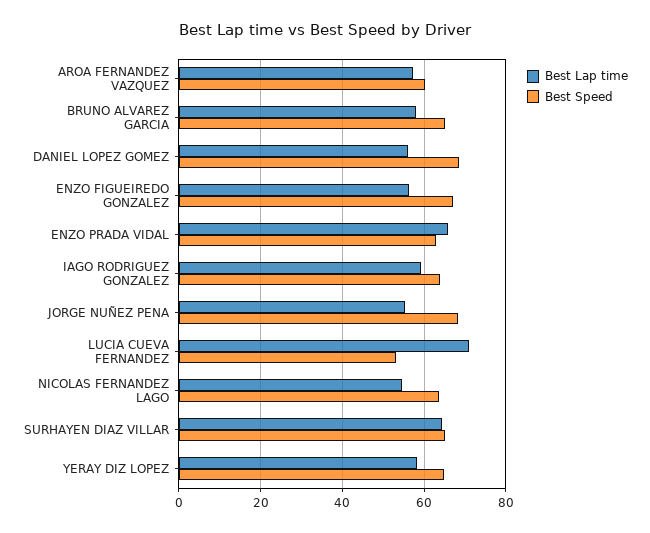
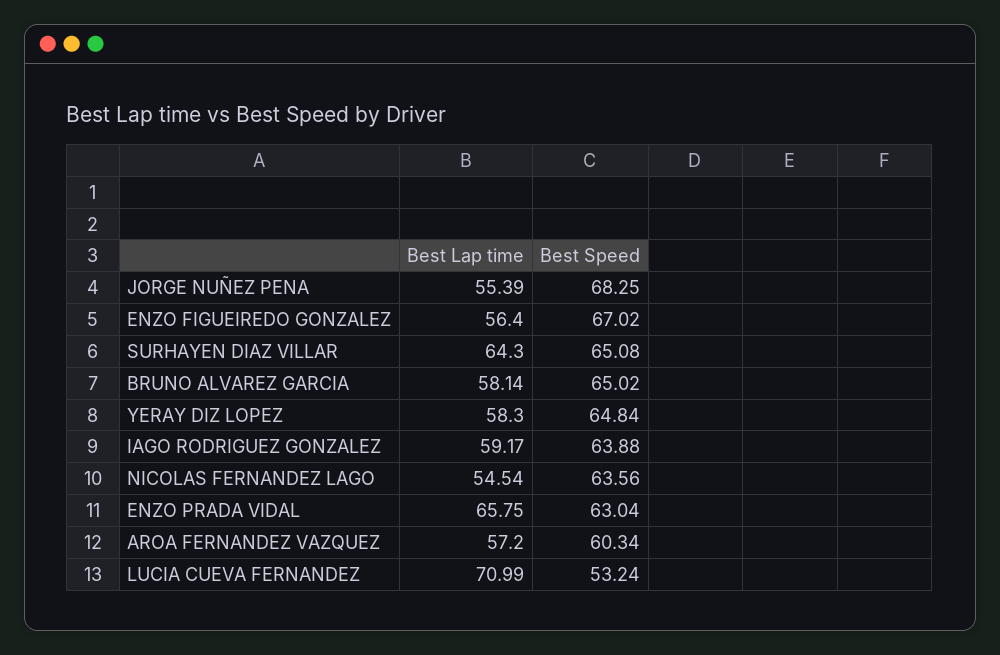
  {
    "Best Lap time": {
      "AROA FERNANDEZ VAZQUEZ": 57.2,
      "BRUNO ALVAREZ GARCIA": 58.14,
-     "DANIEL LOPEZ GOMEZ": 56,
      "ENZO FIGUEIREDO GONZALEZ": 56.4,
      "ENZO PRADA VIDAL": 65.75,
      "IAGO RODRIGUEZ GONZALEZ": 59.17,
      "JORGE NUÑEZ PENA": 55.39,
      "LUCIA CUEVA FERNANDEZ": 70.99,
      "NICOLAS FERNANDEZ LAGO": 54.54,
      "SURHAYEN DIAZ VILLAR": 64.3,
      "YERAY DIZ LOPEZ": 58.3
    },
    "Best Speed": {
      "AROA FERNANDEZ VAZQUEZ": 60.34,
      "BRUNO ALVAREZ GARCIA": 65.02,
-     "DANIEL LOPEZ GOMEZ": 68,
      "ENZO FIGUEIREDO GONZALEZ": 67.02,
      "ENZO PRADA VIDAL": 63.04,
      "IAGO RODRIGUEZ GONZALEZ": 63.88,
      "JORGE NUÑEZ PENA": 68.25,
      "LUCIA CUEVA FERNANDEZ": 53.24,
      "NICOLAS FERNANDEZ LAGO": 63.56,
      "SURHAYEN DIAZ VILLAR": 65.08,
      "YERAY DIZ LOPEZ": 64.84
    }
  }

